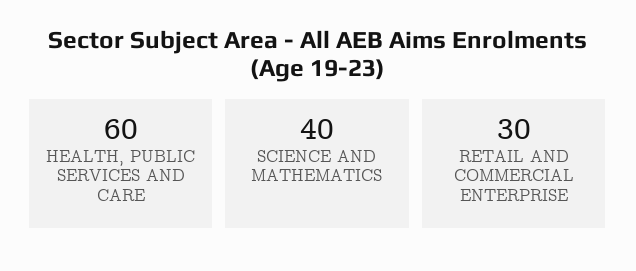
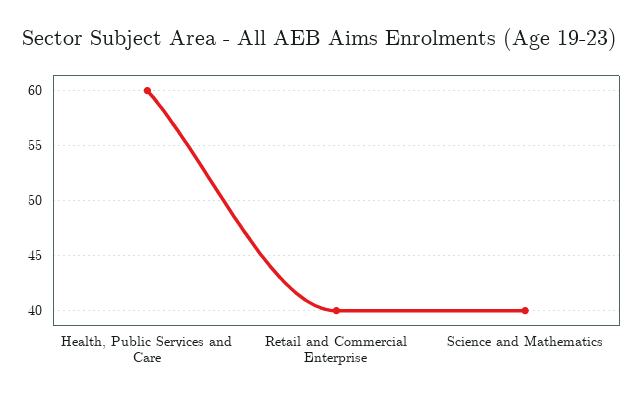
  {
    "HEALTH, PUBLIC SERVICES AND CARE": 60,
    "SCIENCE AND MATHEMATICS": 40,
-   "RETAIL AND COMMERCIAL ENTERPRISE": 30
+   "RETAIL AND COMMERCIAL ENTERPRISE": 40
  }

